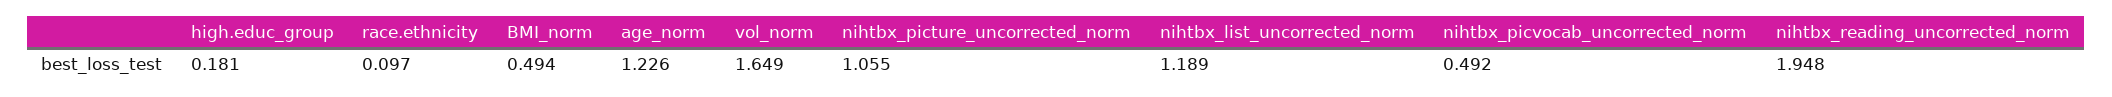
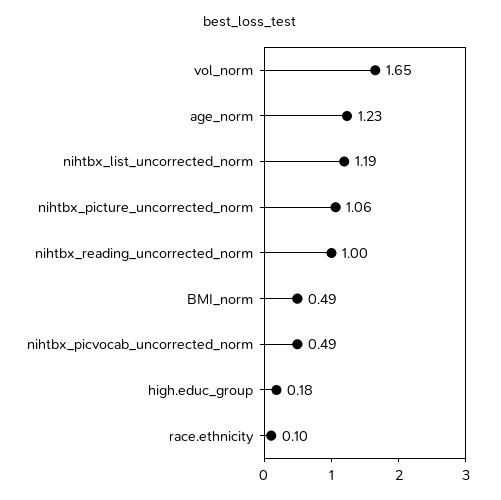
  {
    "high.educ_group": 0.181,
    "race.ethnicity": 0.097,
    "BMI_norm": 0.494,
    "age_norm": 1.226,
    "vol_norm": 1.649,
    "nihtbx_picture_uncorrected_norm": 1.055,
    "nihtbx_list_uncorrected_norm": 1.189,
    "nihtbx_picvocab_uncorrected_norm": 0.492,
-   "nihtbx_reading_uncorrected_norm": 1.948
+   "nihtbx_reading_uncorrected_norm": 1
  }

